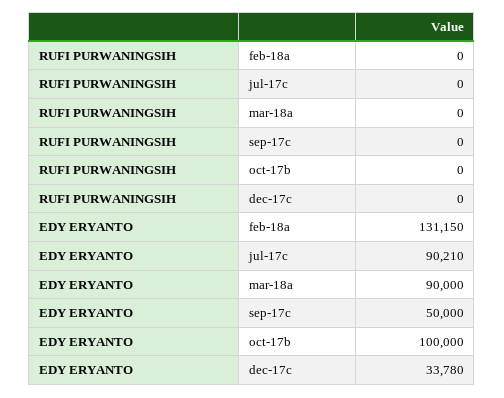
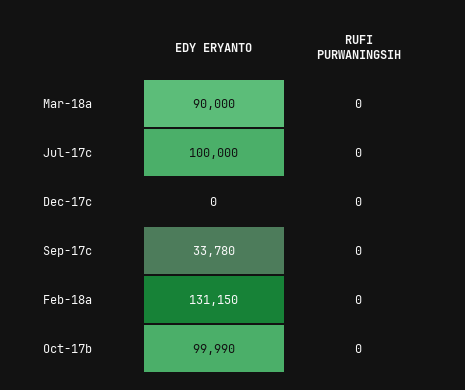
  {
    "RUFI PURWANINGSIH": {
      "feb-18a": 0,
      "jul-17c": 0,
      "mar-18a": 0,
      "sep-17c": 0,
      "oct-17b": 0,
      "dec-17c": 0
    },
    "EDY ERYANTO": {
      "feb-18a": 131150,
-     "jul-17c": 90210,
+     "jul-17c": 100000,
      "mar-18a": 90000,
-     "sep-17c": 50000,
+     "sep-17c": 33780,
-     "oct-17b": 100000,
+     "oct-17b": 99990,
-     "dec-17c": 33780
+     "dec-17c": 0
    }
  }

